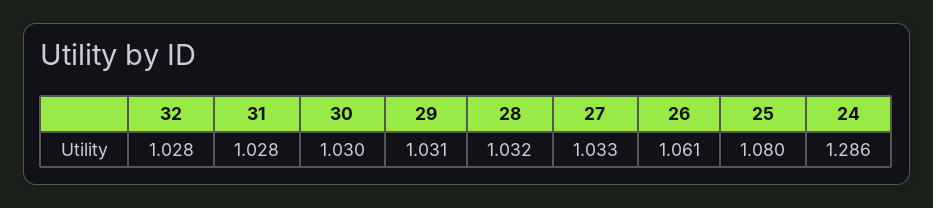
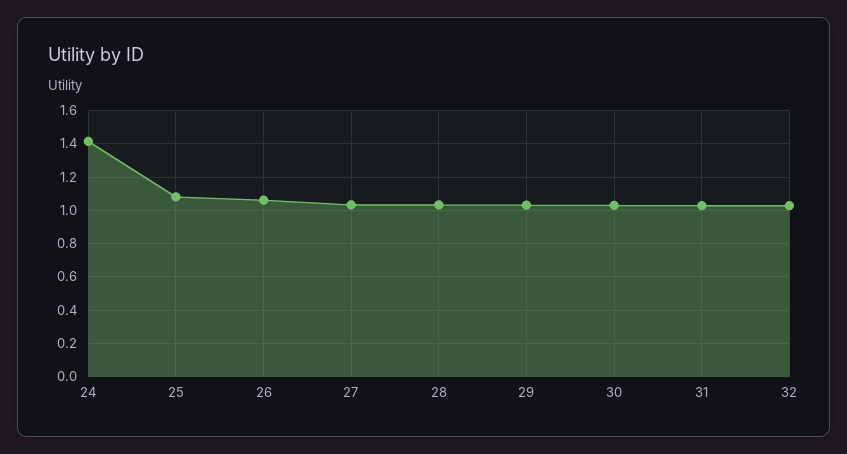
  {
    "32": 1.028,
    "31": 1.028,
    "30": 1.03,
    "29": 1.031,
    "28": 1.032,
    "27": 1.033,
    "26": 1.061,
    "25": 1.08,
-   "24": 1.286
+   "24": 1.4
  }

